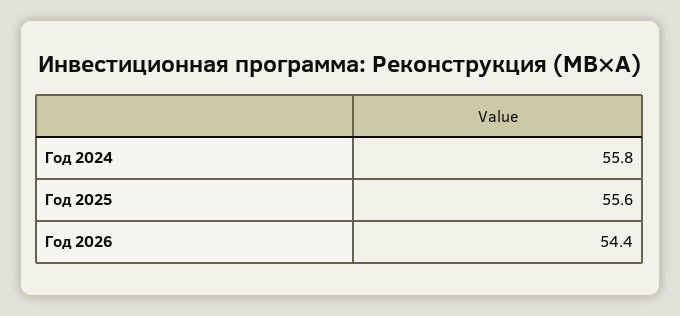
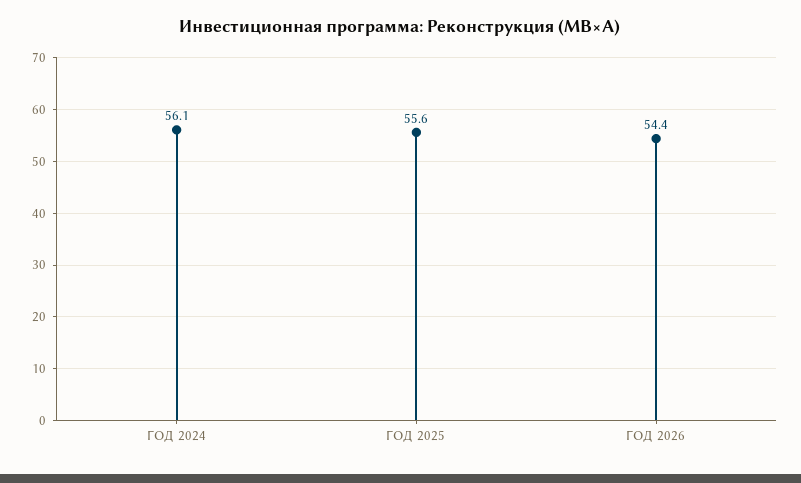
  {
-   "Год 2024": 55.8,
+   "Год 2024": 56.1,
    "Год 2025": 55.6,
    "Год 2026": 54.4
  }

